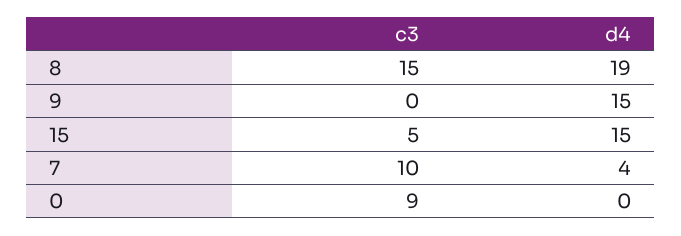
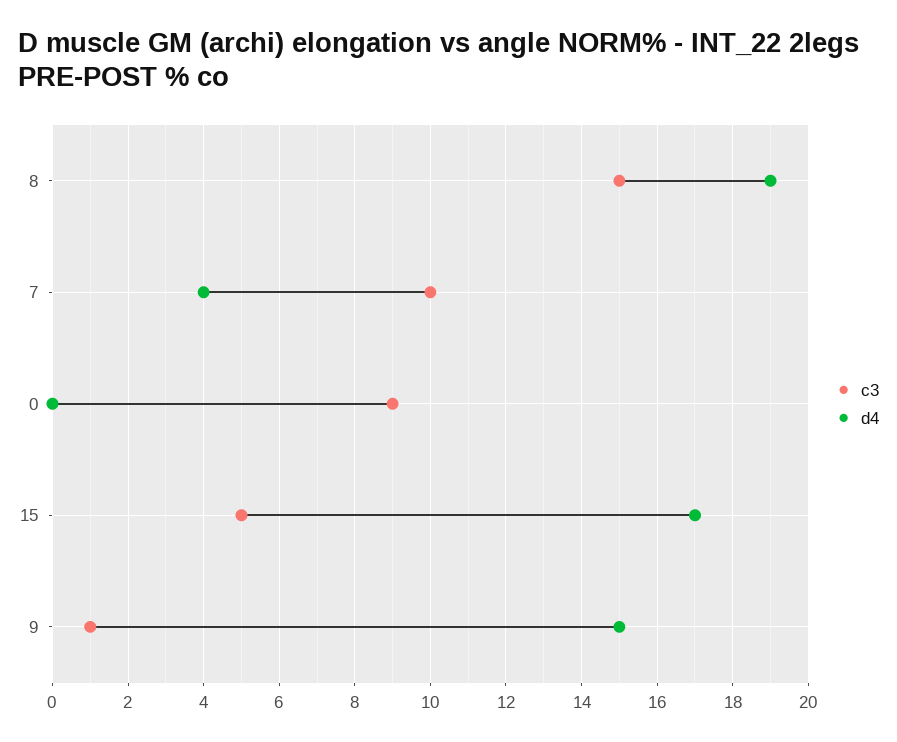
  {
    "c3": {
      "8": 15,
-     "9": 0,
+     "9": 1,
      "15": 5,
      "7": 10,
      "0": 9
    },
    "d4": {
      "8": 19,
      "9": 15,
-     "15": 15,
+     "15": 17,
      "7": 4,
      "0": 0
    }
  }

